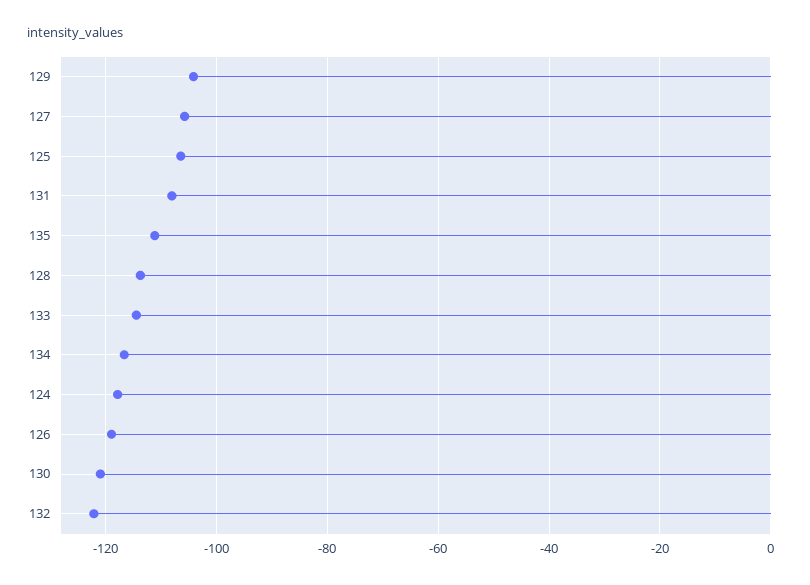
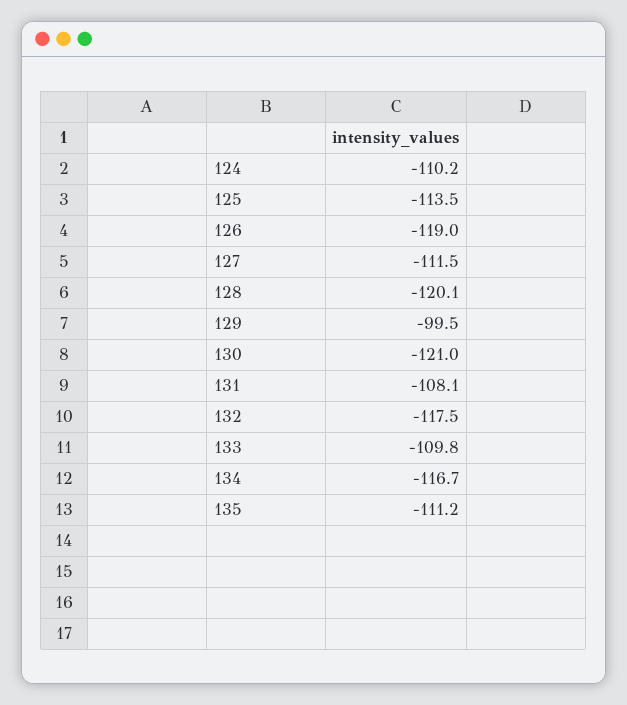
  {
-   "129": -104,
+   "129": -99.5,
-   "127": -106,
+   "127": -111.5,
-   "125": -106,
+   "125": -113.5,
    "131": -108.1,
    "135": -111.2,
-   "128": -114,
+   "128": -120.1,
-   "133": -114,
+   "133": -109.8,
    "134": -116.7,
-   "124": -118,
+   "124": -110.2,
    "126": -119,
    "130": -121,
-   "132": -122
+   "132": -117.5
  }

